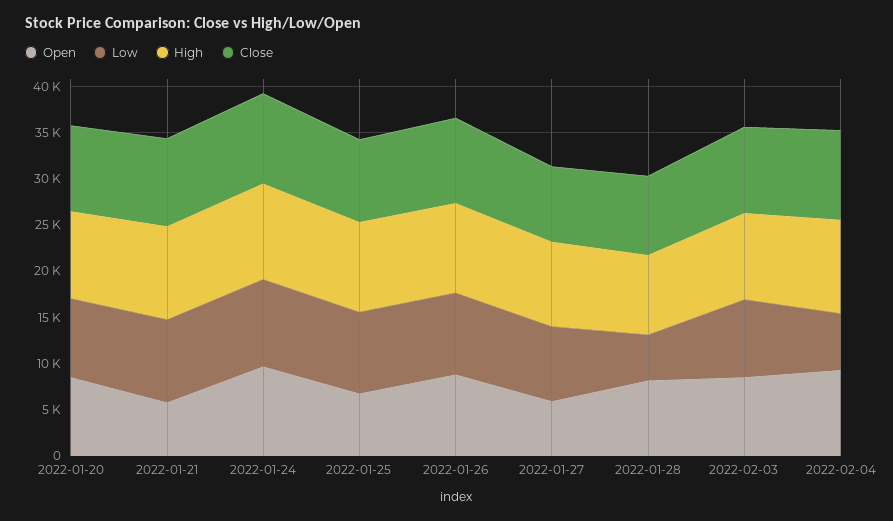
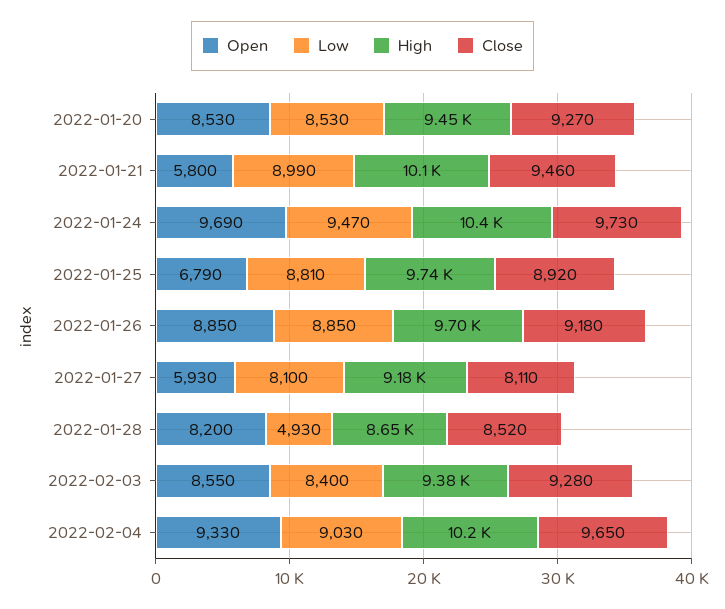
  {
    "Open": {
      "2022-01-20": 8530,
      "2022-01-21": 5800,
      "2022-01-24": 9690,
      "2022-01-25": 6790,
      "2022-01-26": 8850,
      "2022-01-27": 5930,
      "2022-01-28": 8200,
      "2022-02-03": 8550,
      "2022-02-04": 9330
    },
    "Low": {
      "2022-01-20": 8530,
      "2022-01-21": 8990,
      "2022-01-24": 9470,
      "2022-01-25": 8810,
      "2022-01-26": 8850,
      "2022-01-27": 8100,
      "2022-01-28": 4930,
      "2022-02-03": 8400,
-     "2022-02-04": 6000
+     "2022-02-04": 9030
    },
    "High": {
      "2022-01-20": 9450,
      "2022-01-21": 10100,
      "2022-01-24": 10400,
      "2022-01-25": 9740,
      "2022-01-26": 9700,
      "2022-01-27": 9180,
      "2022-01-28": 8650,
      "2022-02-03": 9380,
      "2022-02-04": 10200
    },
    "Close": {
      "2022-01-20": 9270,
      "2022-01-21": 9460,
      "2022-01-24": 9730,
      "2022-01-25": 8920,
      "2022-01-26": 9180,
      "2022-01-27": 8110,
      "2022-01-28": 8520,
      "2022-02-03": 9280,
      "2022-02-04": 9650
    }
  }

